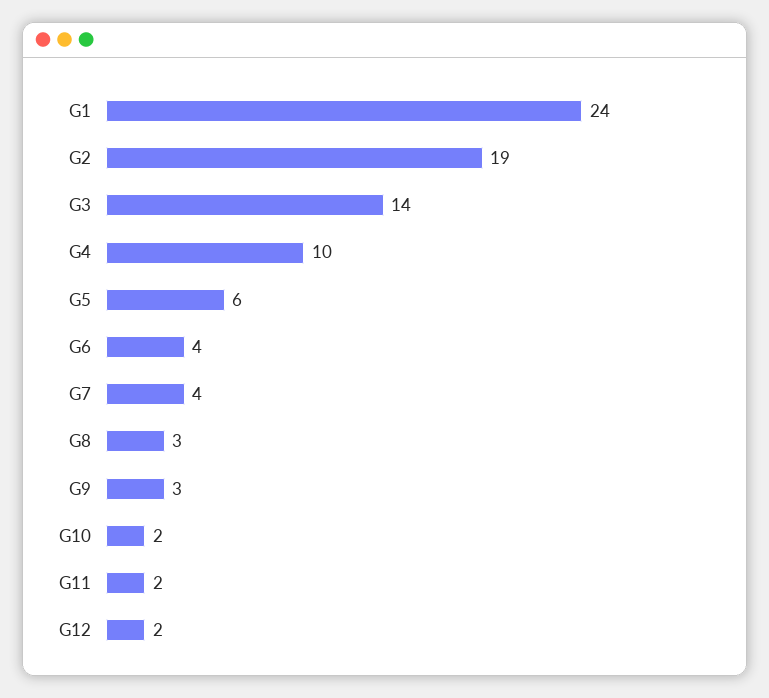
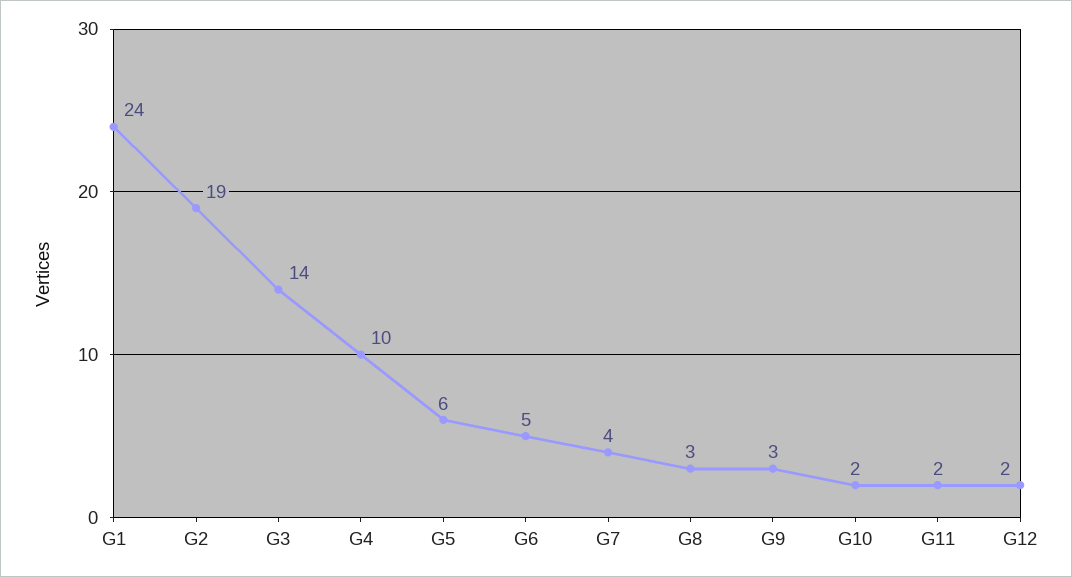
  {
    "G1": 24,
    "G2": 19,
    "G3": 14,
    "G4": 10,
    "G5": 6,
-   "G6": 4,
+   "G6": 5,
    "G7": 4,
    "G8": 3,
    "G9": 3,
    "G10": 2,
    "G11": 2,
    "G12": 2
  }

